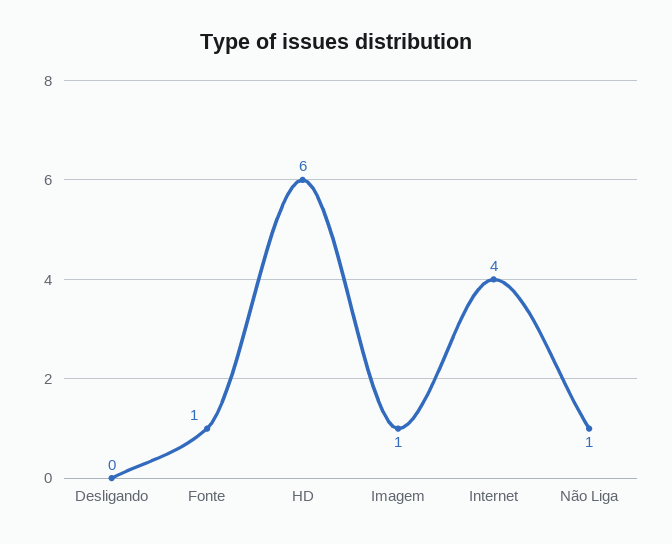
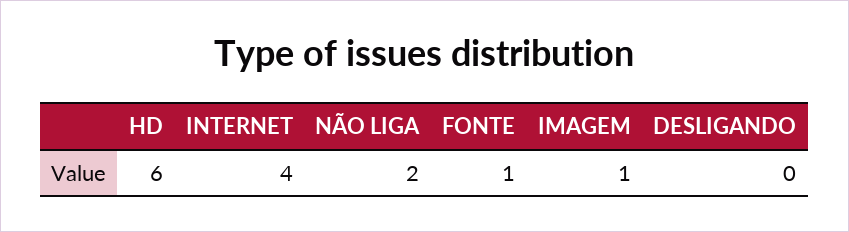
  {
    "Desligando": 0,
    "Fonte": 1,
    "HD": 6,
    "Imagem": 1,
    "Internet": 4,
-   "Não Liga": 1
+   "Não Liga": 2
  }

